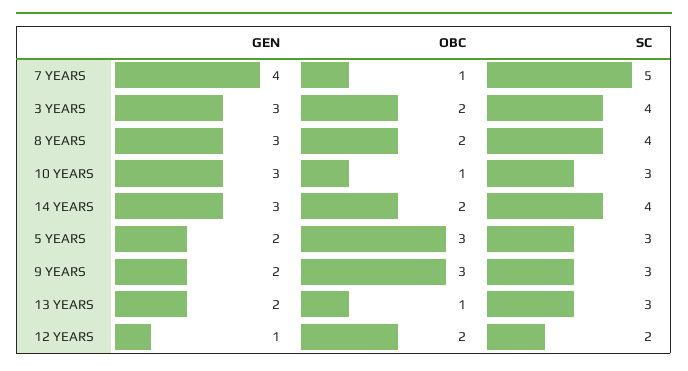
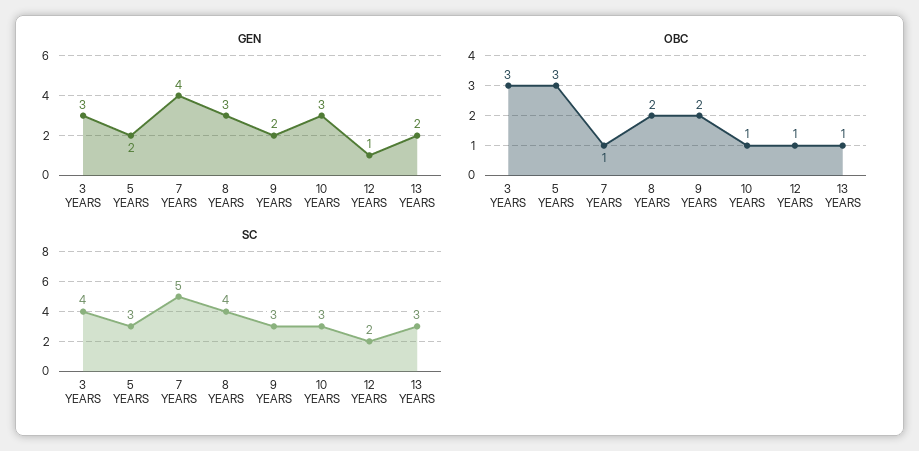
  {
    "GEN": {
      "7 YEARS": 4,
      "3 YEARS": 3,
      "8 YEARS": 3,
      "10 YEARS": 3,
-     "14 YEARS": 3,
      "5 YEARS": 2,
      "9 YEARS": 2,
      "13 YEARS": 2,
      "12 YEARS": 1
    },
    "OBC": {
      "7 YEARS": 1,
-     "3 YEARS": 2,
+     "3 YEARS": 3,
      "8 YEARS": 2,
      "10 YEARS": 1,
-     "14 YEARS": 2,
      "5 YEARS": 3,
-     "9 YEARS": 3,
+     "9 YEARS": 2,
      "13 YEARS": 1,
-     "12 YEARS": 2
+     "12 YEARS": 1
    },
    "SC": {
      "7 YEARS": 5,
      "3 YEARS": 4,
      "8 YEARS": 4,
      "10 YEARS": 3,
-     "14 YEARS": 4,
      "5 YEARS": 3,
      "9 YEARS": 3,
      "13 YEARS": 3,
      "12 YEARS": 2
    }
  }

